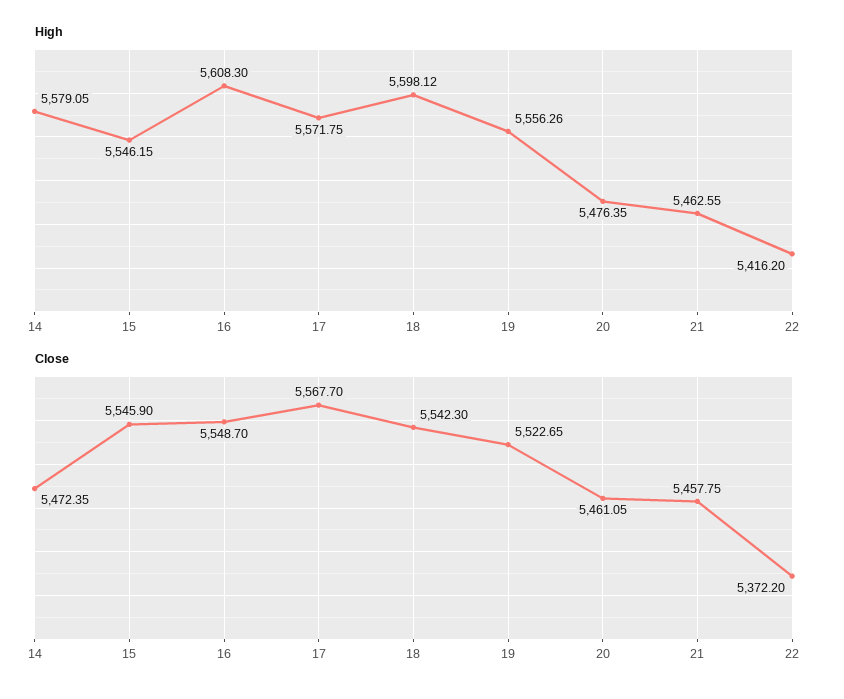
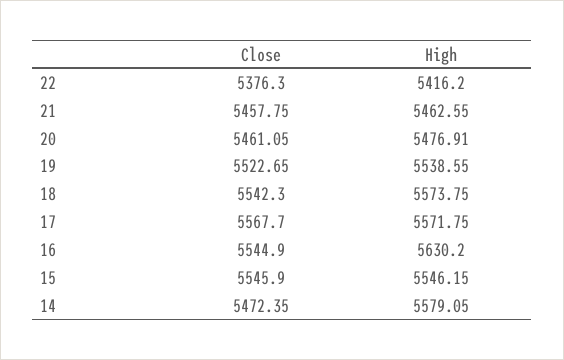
  {
    "High": {
      "14": 5579.05,
      "15": 5546.15,
-     "16": 5608.3,
+     "16": 5630.2,
      "17": 5571.75,
-     "18": 5598.12,
+     "18": 5573.75,
-     "19": 5556.26,
+     "19": 5538.55,
-     "20": 5476.35,
+     "20": 5476.91,
      "21": 5462.55,
      "22": 5416.2
    },
    "Close": {
      "14": 5472.35,
      "15": 5545.9,
-     "16": 5548.7,
+     "16": 5544.9,
      "17": 5567.7,
      "18": 5542.3,
      "19": 5522.65,
      "20": 5461.05,
      "21": 5457.75,
-     "22": 5372.2
+     "22": 5376.3
    }
  }

